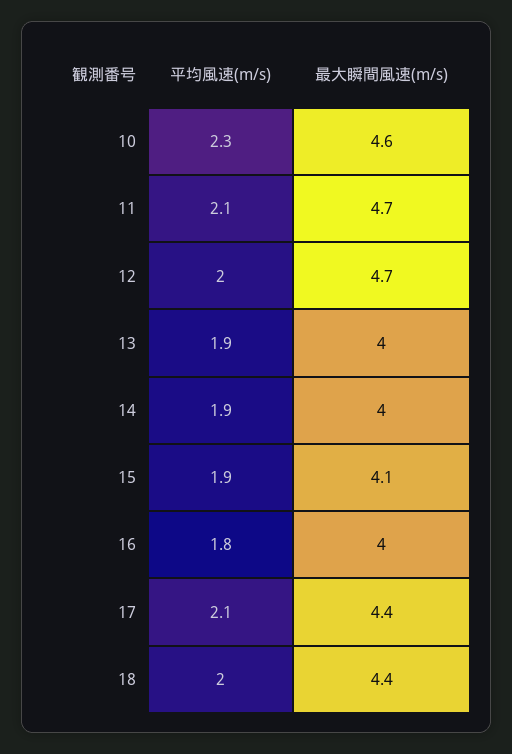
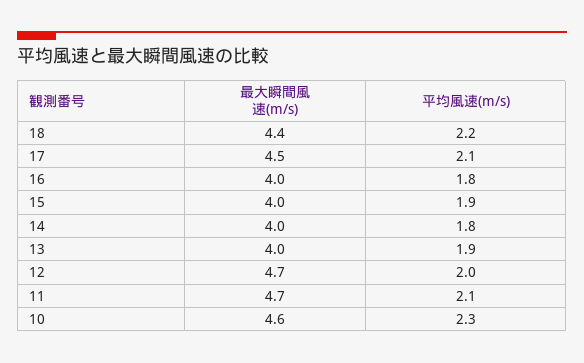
  {
    "平均風速(m/s)": {
      "10": 2.3,
      "11": 2.1,
      "12": 2,
      "13": 1.9,
-     "14": 1.9,
+     "14": 1.8,
      "15": 1.9,
      "16": 1.8,
      "17": 2.1,
-     "18": 2
+     "18": 2.2
    },
    "最大瞬間風速(m/s)": {
      "10": 4.6,
      "11": 4.7,
      "12": 4.7,
      "13": 4,
      "14": 4,
-     "15": 4.1,
+     "15": 4,
      "16": 4,
-     "17": 4.4,
+     "17": 4.5,
      "18": 4.4
    }
  }

